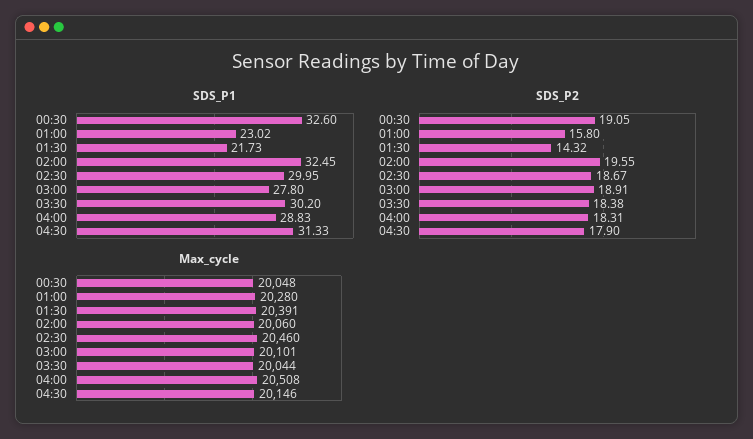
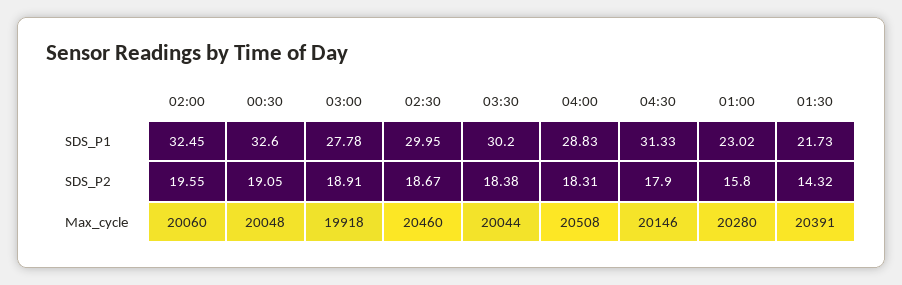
  {
    "SDS_P1": {
      "00:30": 32.6,
      "01:00": 23.02,
      "01:30": 21.73,
      "02:00": 32.45,
      "02:30": 29.95,
-     "03:00": 27.8,
+     "03:00": 27.78,
      "03:30": 30.2,
      "04:00": 28.83,
      "04:30": 31.33
    },
    "SDS_P2": {
      "00:30": 19.05,
      "01:00": 15.8,
      "01:30": 14.32,
      "02:00": 19.55,
      "02:30": 18.67,
      "03:00": 18.91,
      "03:30": 18.38,
      "04:00": 18.31,
      "04:30": 17.9
    },
    "Max_cycle": {
      "00:30": 20048,
      "01:00": 20280,
      "01:30": 20391,
      "02:00": 20060,
      "02:30": 20460,
-     "03:00": 20101,
+     "03:00": 19918,
      "03:30": 20044,
      "04:00": 20508,
      "04:30": 20146
    }
  }

